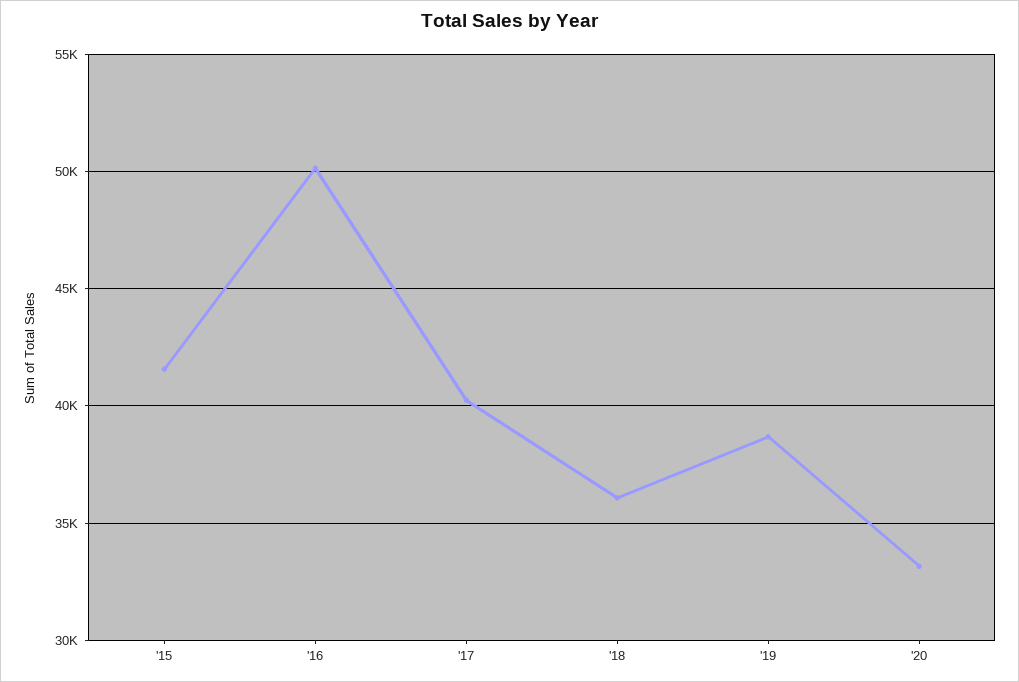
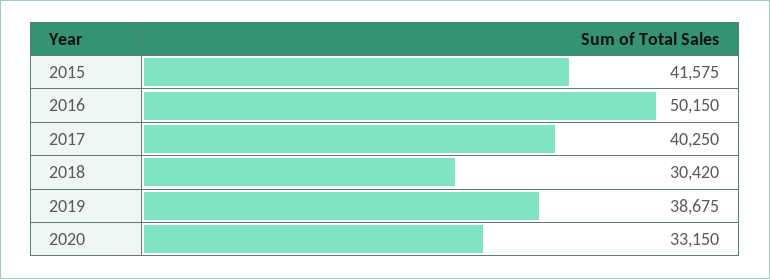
  {
    "'15": 41575,
    "'16": 50150,
    "'17": 40250,
-   "'18": 36000,
+   "'18": 30420,
    "'19": 38675,
    "'20": 33150
  }

